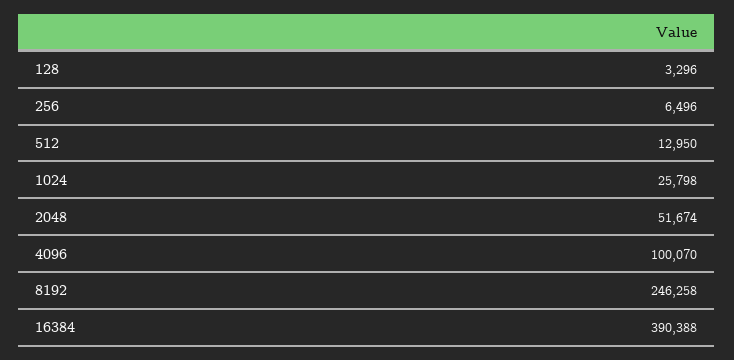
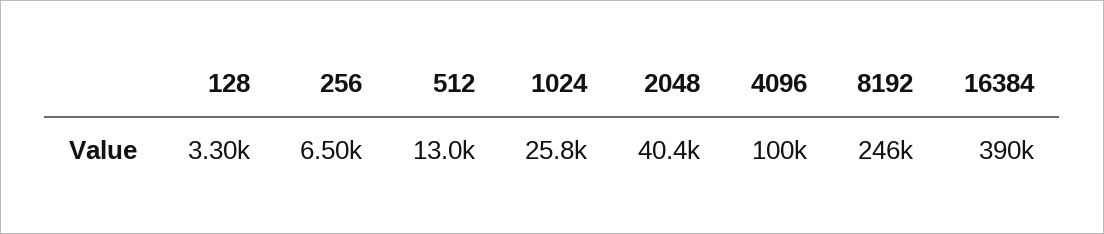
  {
    "128": 3296,
    "256": 6496,
    "512": 12950,
    "1024": 25798,
-   "2048": 51674,
+   "2048": 40400,
    "4096": 100070,
    "8192": 246258,
    "16384": 390388
  }

